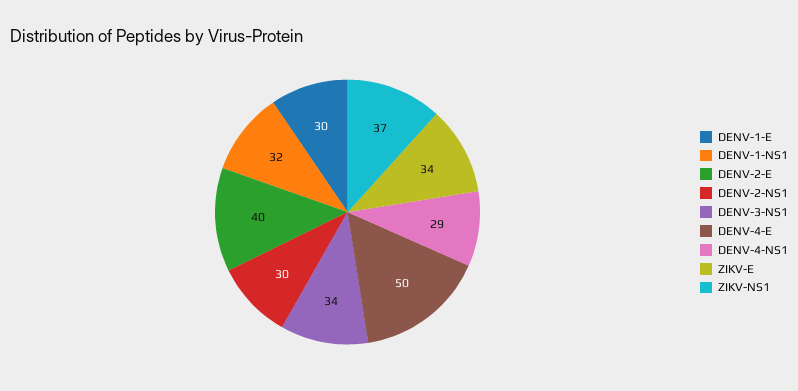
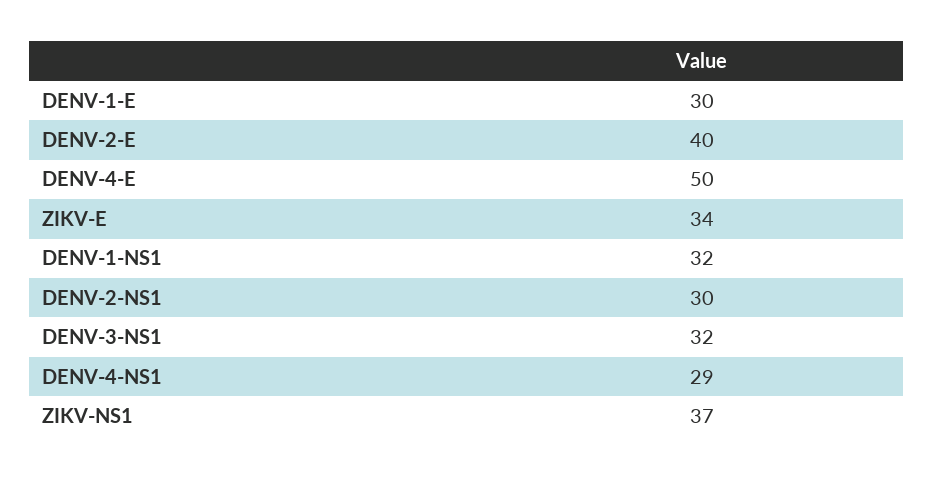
  {
    "DENV-1-E": 30,
    "DENV-1-NS1": 32,
    "DENV-2-E": 40,
    "DENV-2-NS1": 30,
-   "DENV-3-NS1": 34,
+   "DENV-3-NS1": 32,
    "DENV-4-E": 50,
    "DENV-4-NS1": 29,
    "ZIKV-E": 34,
    "ZIKV-NS1": 37
  }

